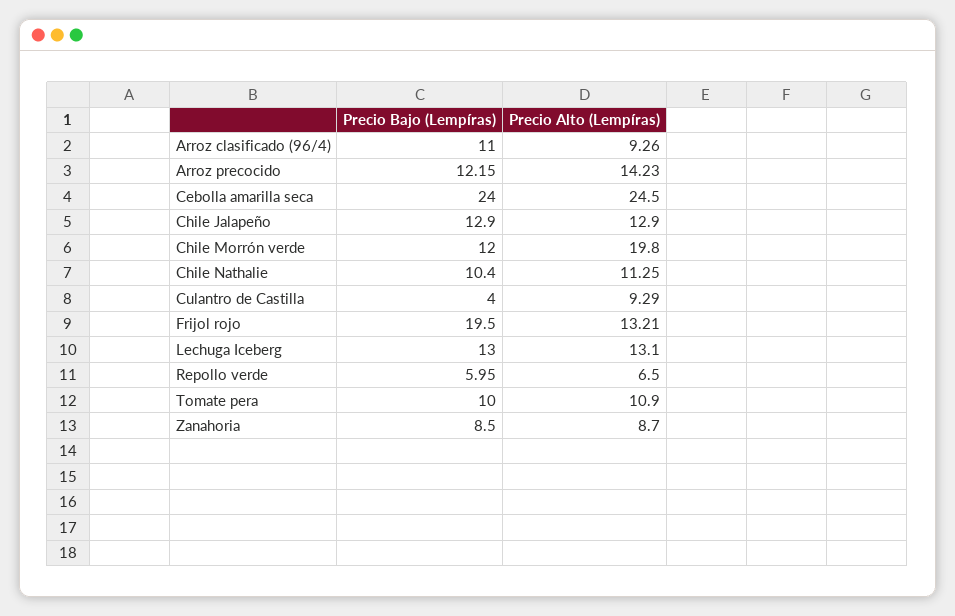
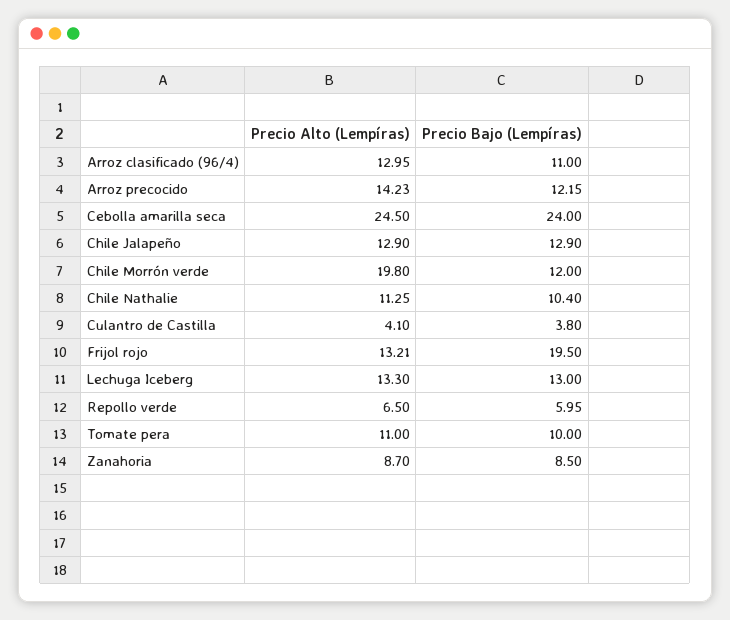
  {
    "Precio Bajo (Lempíras)": {
      "Arroz clasificado (96/4)": 11,
      "Arroz precocido": 12.15,
      "Cebolla amarilla seca": 24,
      "Chile Jalapeño": 12.9,
      "Chile Morrón verde": 12,
      "Chile Nathalie": 10.4,
-     "Culantro de Castilla": 4,
+     "Culantro de Castilla": 3.8,
      "Frijol rojo": 19.5,
      "Lechuga Iceberg": 13,
      "Repollo verde": 5.95,
      "Tomate pera": 10,
      "Zanahoria": 8.5
    },
    "Precio Alto (Lempíras)": {
-     "Arroz clasificado (96/4)": 9.26,
+     "Arroz clasificado (96/4)": 12.95,
      "Arroz precocido": 14.23,
      "Cebolla amarilla seca": 24.5,
      "Chile Jalapeño": 12.9,
      "Chile Morrón verde": 19.8,
      "Chile Nathalie": 11.25,
-     "Culantro de Castilla": 9.29,
+     "Culantro de Castilla": 4.1,
      "Frijol rojo": 13.21,
-     "Lechuga Iceberg": 13.1,
+     "Lechuga Iceberg": 13.3,
      "Repollo verde": 6.5,
-     "Tomate pera": 10.9,
+     "Tomate pera": 11,
      "Zanahoria": 8.7
    }
  }

